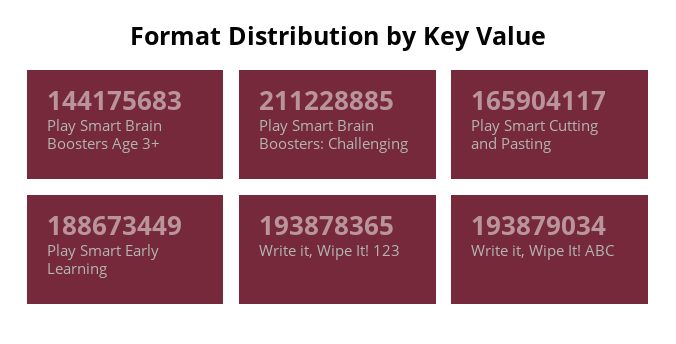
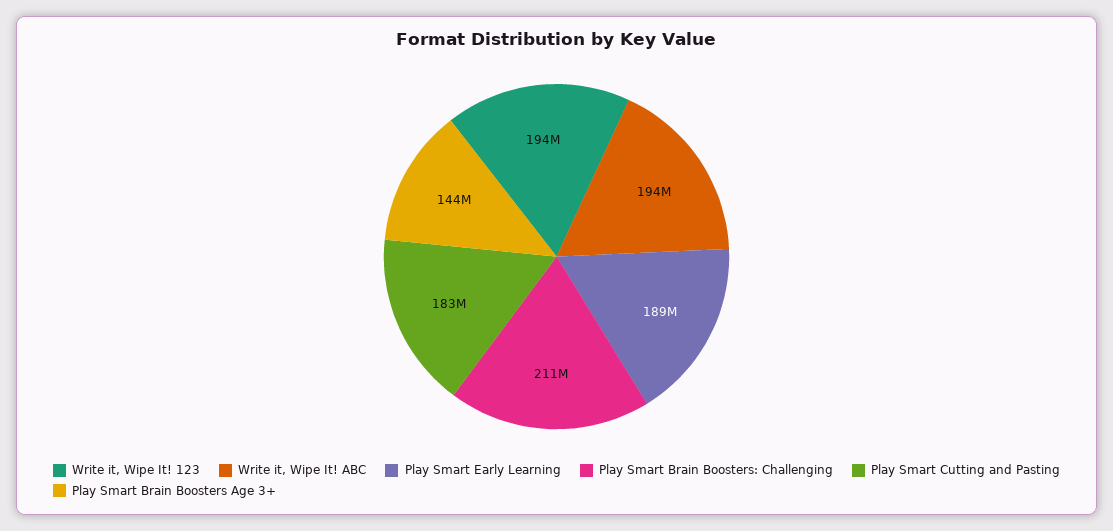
  {
    "Play Smart Brain Boosters Age 3+": 144175683,
    "Play Smart Brain Boosters: Challenging": 211228885,
-   "Play Smart Cutting and Pasting": 165904117,
+   "Play Smart Cutting and Pasting": 183000000,
    "Play Smart Early Learning": 188673449,
    "Write it, Wipe It! 123": 193878365,
    "Write it, Wipe It! ABC": 193879034
  }

